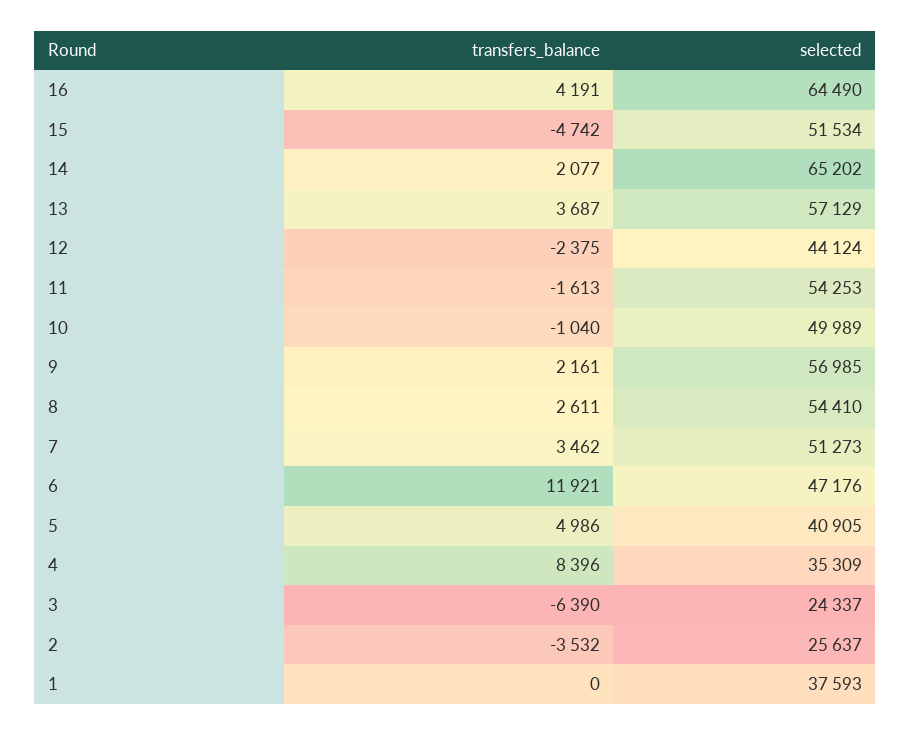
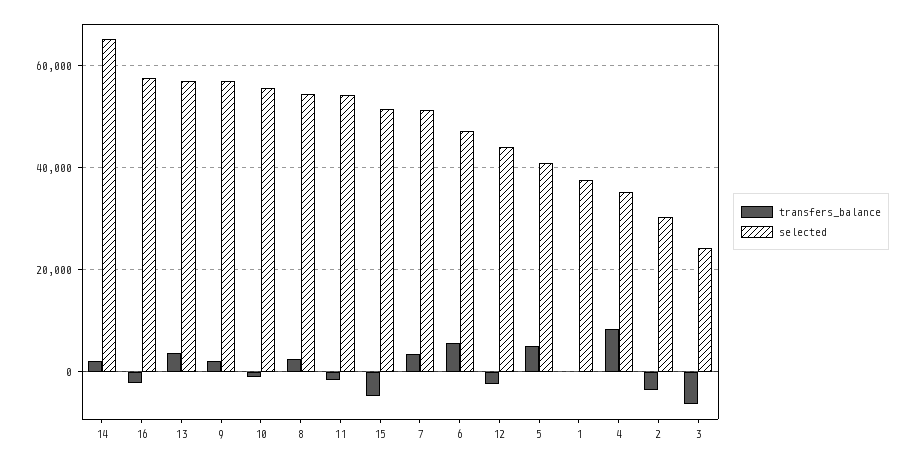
  {
    "transfers_balance": {
-     "16": 4191,
+     "16": -2000,
      "15": -4742,
      "14": 2077,
      "13": 3687,
      "12": -2375,
      "11": -1613,
      "10": -1040,
      "9": 2161,
      "8": 2611,
      "7": 3462,
-     "6": 11921,
+     "6": 6000,
      "5": 4986,
      "4": 8396,
      "3": -6390,
      "2": -3532,
      "1": 0
    },
    "selected": {
-     "16": 64490,
+     "16": 58000,
      "15": 51534,
      "14": 65202,
      "13": 57129,
      "12": 44124,
      "11": 54253,
-     "10": 49989,
+     "10": 56000,
      "9": 56985,
      "8": 54410,
      "7": 51273,
      "6": 47176,
      "5": 40905,
      "4": 35309,
      "3": 24337,
-     "2": 25637,
+     "2": 30000,
      "1": 37593
    }
  }

